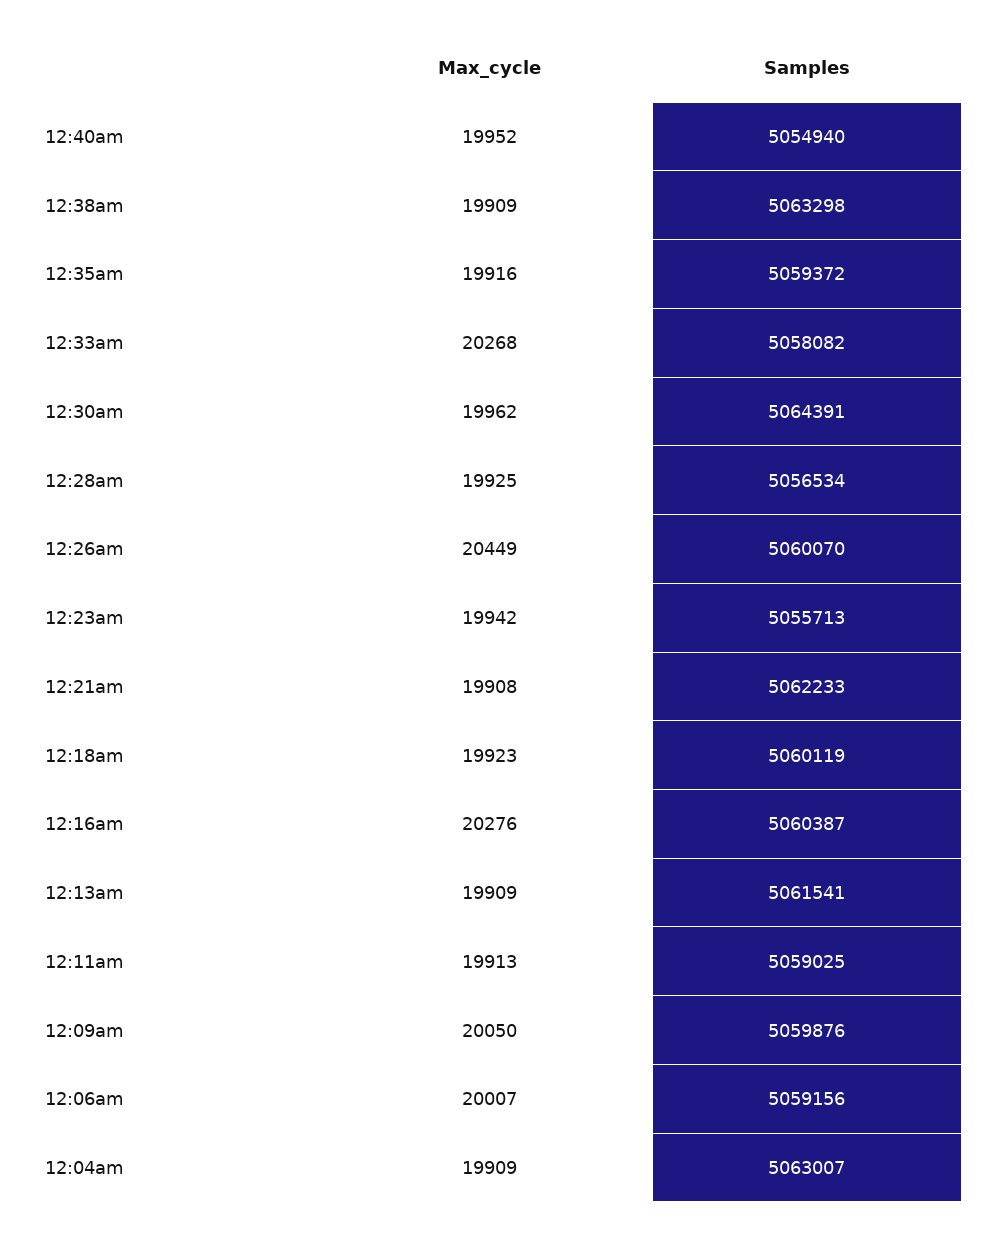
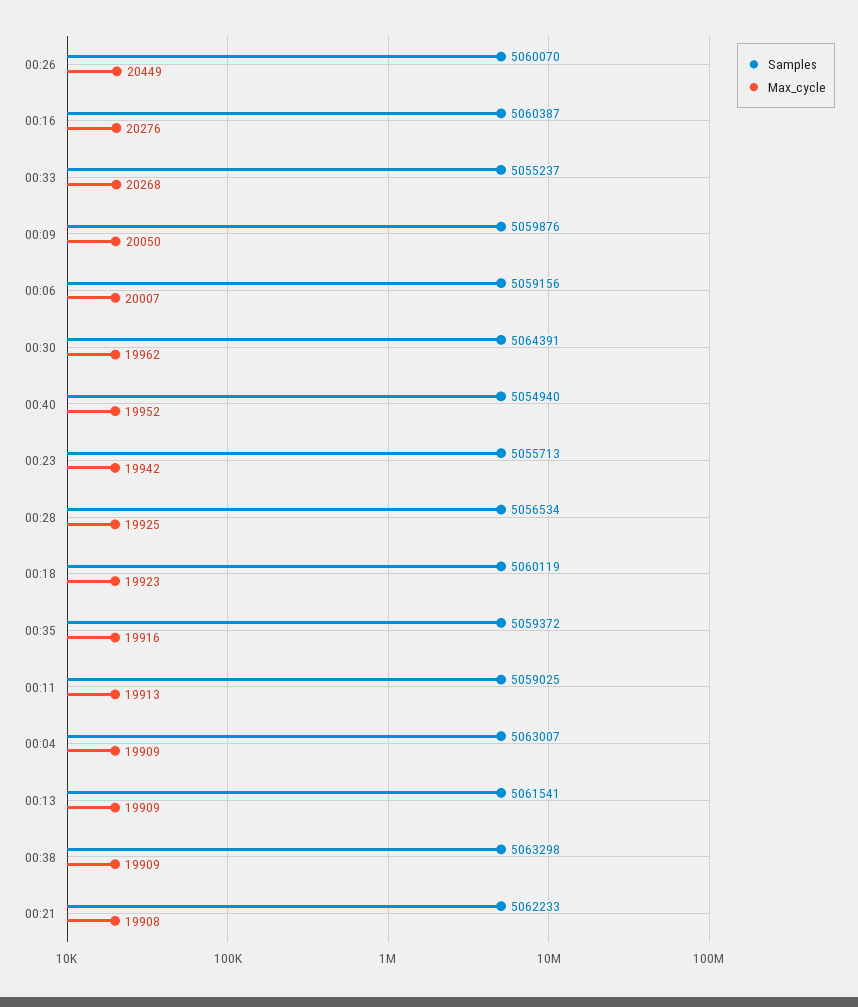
  {
    "Max_cycle": {
      "12:40am": 19952,
      "12:38am": 19909,
      "12:35am": 19916,
      "12:33am": 20268,
      "12:30am": 19962,
      "12:28am": 19925,
      "12:26am": 20449,
      "12:23am": 19942,
      "12:21am": 19908,
      "12:18am": 19923,
      "12:16am": 20276,
      "12:13am": 19909,
      "12:11am": 19913,
      "12:09am": 20050,
      "12:06am": 20007,
      "12:04am": 19909
    },
    "Samples": {
      "12:40am": 5054940,
      "12:38am": 5063298,
      "12:35am": 5059372,
-     "12:33am": 5058082,
+     "12:33am": 5055237,
      "12:30am": 5064391,
      "12:28am": 5056534,
      "12:26am": 5060070,
      "12:23am": 5055713,
      "12:21am": 5062233,
      "12:18am": 5060119,
      "12:16am": 5060387,
      "12:13am": 5061541,
      "12:11am": 5059025,
      "12:09am": 5059876,
      "12:06am": 5059156,
      "12:04am": 5063007
    }
  }

